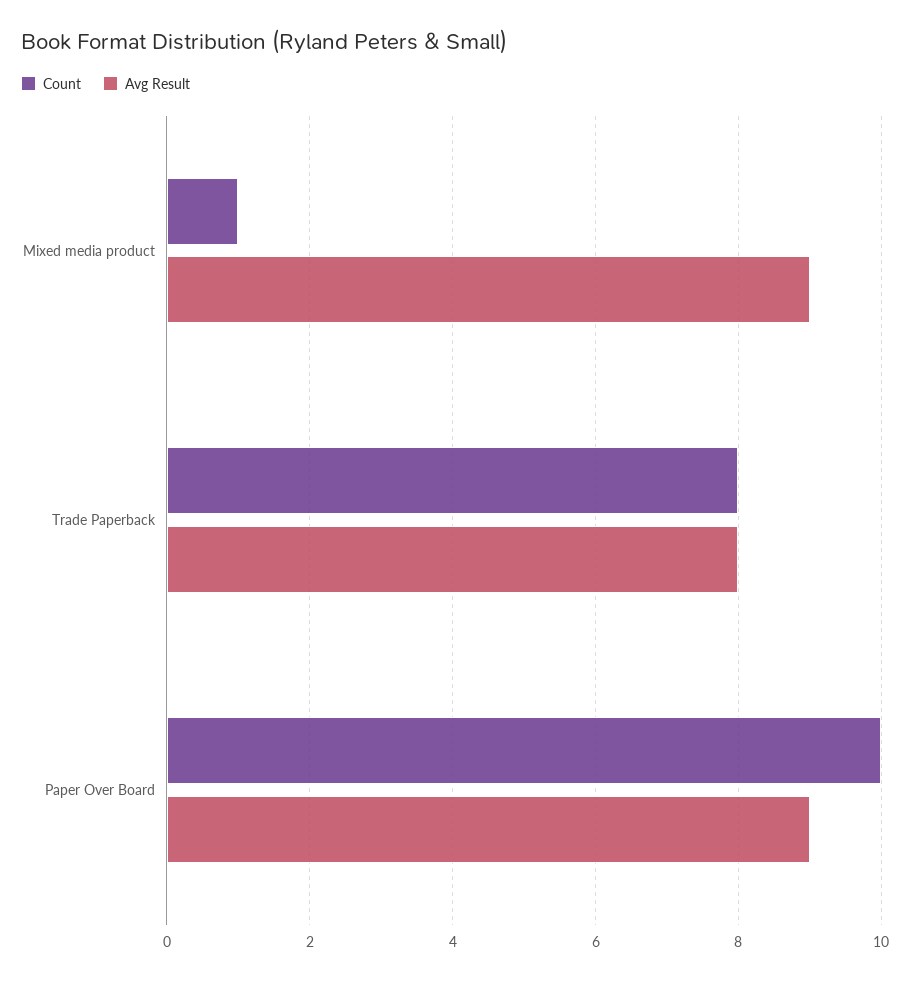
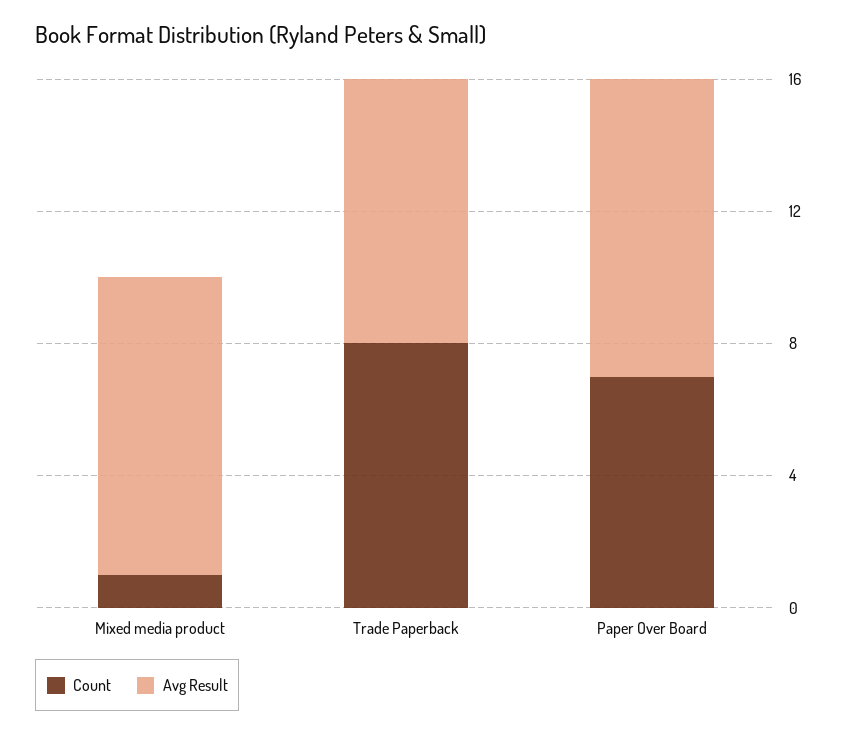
  {
    "Count": {
      "Mixed media product": 1,
      "Trade Paperback": 8,
-     "Paper Over Board": 10
+     "Paper Over Board": 7
    },
    "Avg Result": {
      "Mixed media product": 9,
      "Trade Paperback": 8,
      "Paper Over Board": 9
    }
  }

